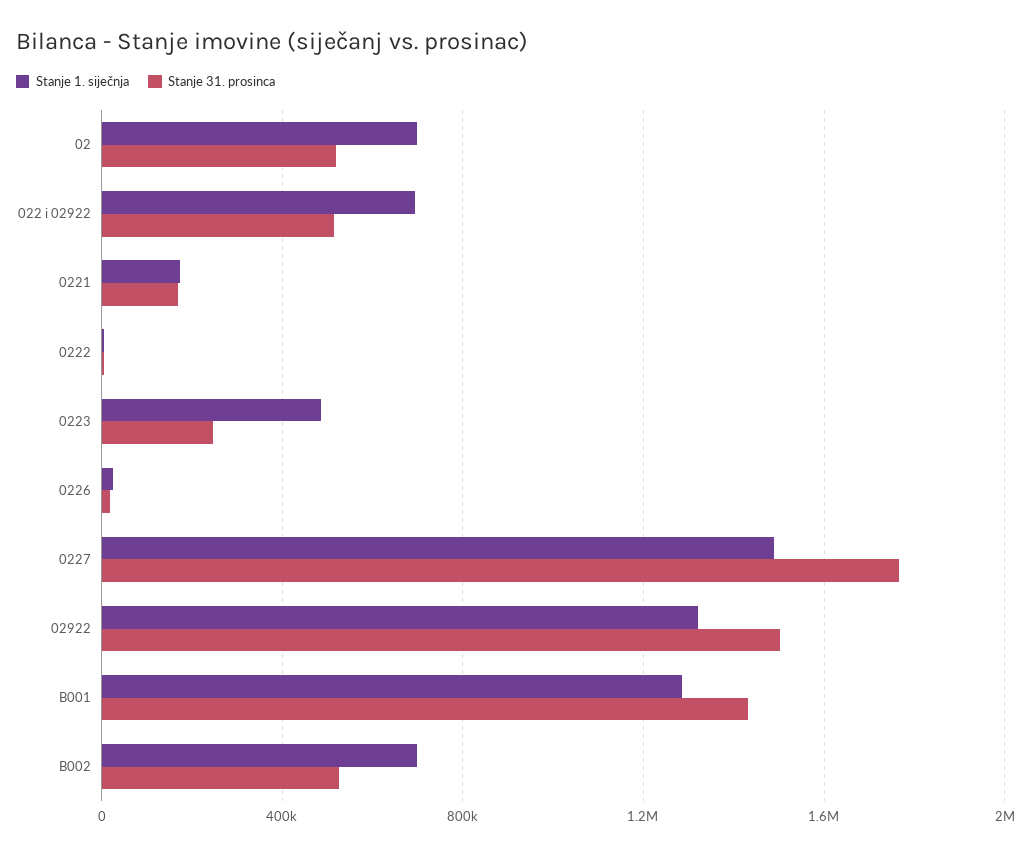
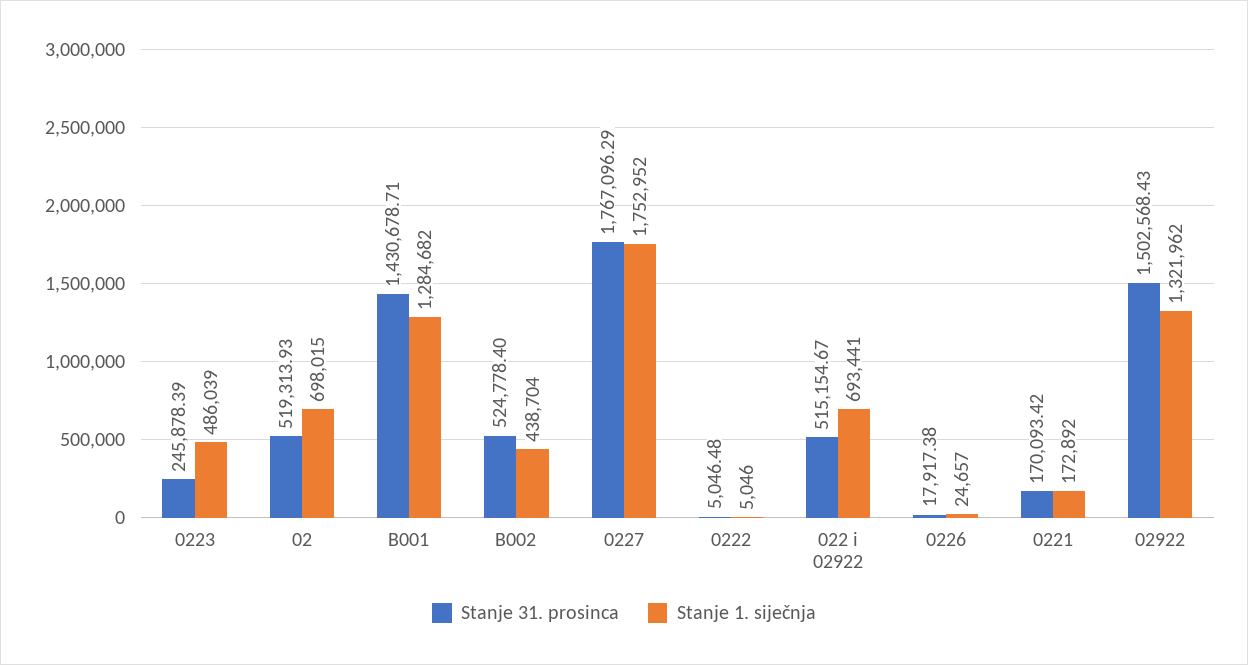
  {
    "Stanje 1. siječnja": {
      "02": 698015,
      "022 i 02922": 693441,
      "0221": 172892,
      "0222": 5046,
      "0223": 486039,
      "0226": 24657,
-     "0227": 1500000,
+     "0227": 1752952,
      "02922": 1321962,
      "B001": 1284682,
-     "B002": 700000
+     "B002": 438704
    },
    "Stanje 31. prosinca": {
      "02": 519313.93,
      "022 i 02922": 515154.67,
      "0221": 170093.42,
      "0222": 5046.48,
      "0223": 245878.39,
      "0226": 17917.38,
      "0227": 1767096.29,
      "02922": 1502568.43,
      "B001": 1430678.71,
      "B002": 524778.4
    }
  }

